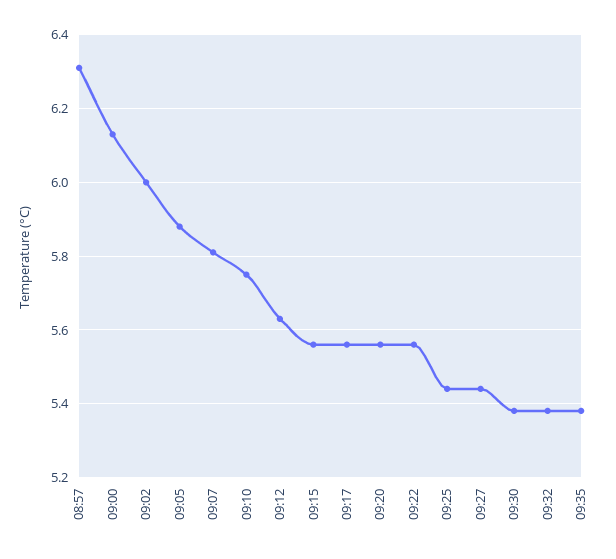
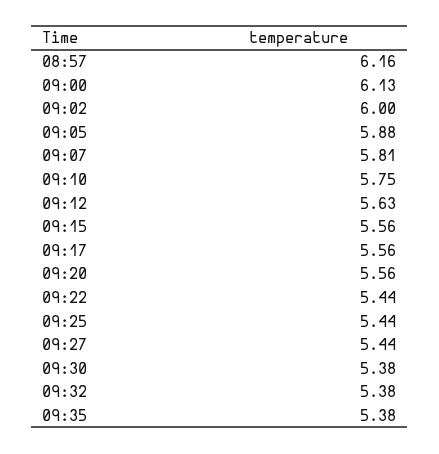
  {
-   "08:57": 6.3,
+   "08:57": 6.16,
    "09:00": 6.13,
    "09:02": 6,
    "09:05": 5.88,
    "09:07": 5.81,
    "09:10": 5.75,
    "09:12": 5.63,
    "09:15": 5.56,
    "09:17": 5.56,
    "09:20": 5.56,
-   "09:22": 5.55,
+   "09:22": 5.44,
    "09:25": 5.44,
    "09:27": 5.44,
    "09:30": 5.38,
    "09:32": 5.38,
    "09:35": 5.38
  }

